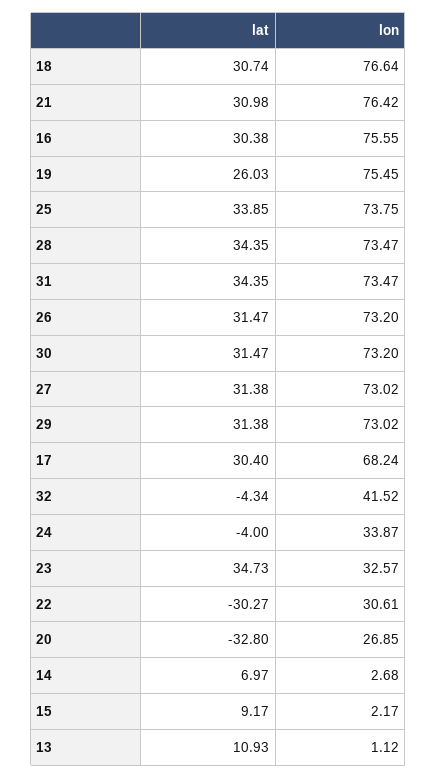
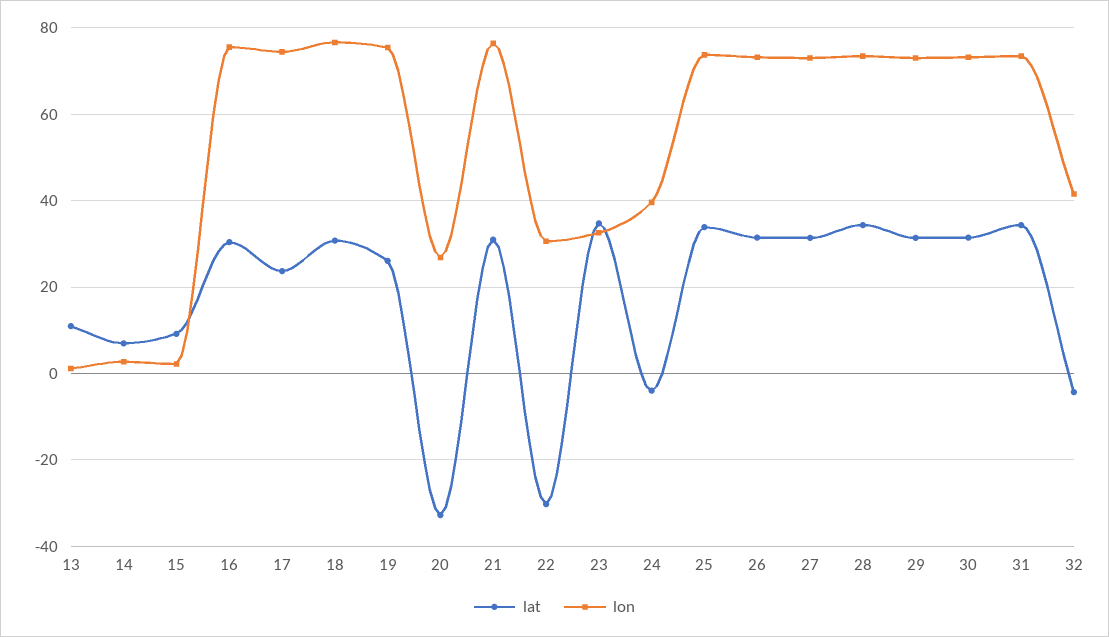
  {
    "lat": {
      "18": 30.74,
      "21": 30.98,
      "16": 30.38,
      "19": 26.03,
      "25": 33.85,
      "28": 34.35,
      "31": 34.35,
      "26": 31.47,
      "30": 31.47,
      "27": 31.38,
      "29": 31.38,
-     "17": 30.4,
+     "17": 24,
      "32": -4.34,
      "24": -4,
      "23": 34.73,
      "22": -30.27,
      "20": -32.8,
      "14": 6.97,
      "15": 9.17,
      "13": 10.93
    },
    "lon": {
      "18": 76.64,
      "21": 76.42,
      "16": 75.55,
      "19": 75.45,
      "25": 73.75,
      "28": 73.47,
      "31": 73.47,
      "26": 73.2,
      "30": 73.2,
      "27": 73.02,
      "29": 73.02,
-     "17": 68.24,
+     "17": 74,
      "32": 41.52,
-     "24": 33.87,
+     "24": 40,
      "23": 32.57,
      "22": 30.61,
      "20": 26.85,
      "14": 2.68,
      "15": 2.17,
      "13": 1.12
    }
  }

